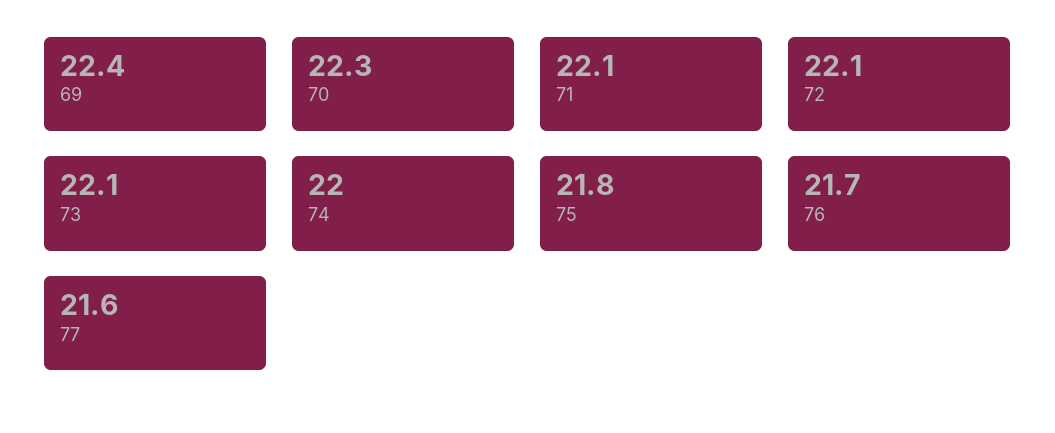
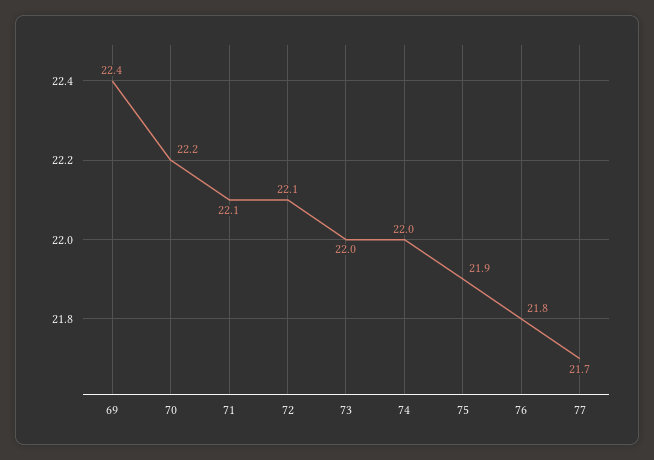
  {
    "69": 22.4,
-   "70": 22.3,
+   "70": 22.2,
    "71": 22.1,
    "72": 22.1,
-   "73": 22.1,
+   "73": 22,
    "74": 22,
-   "75": 21.8,
+   "75": 21.9,
-   "76": 21.7,
+   "76": 21.8,
-   "77": 21.6
+   "77": 21.7
  }

